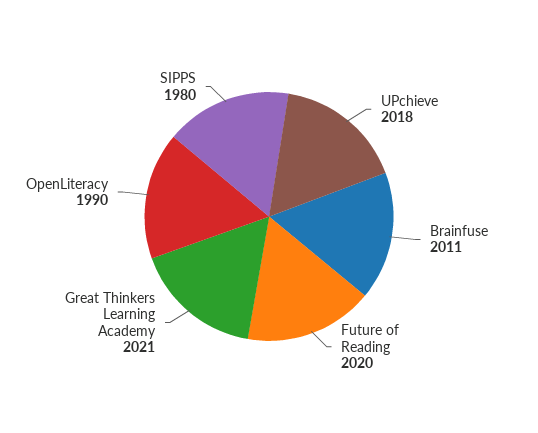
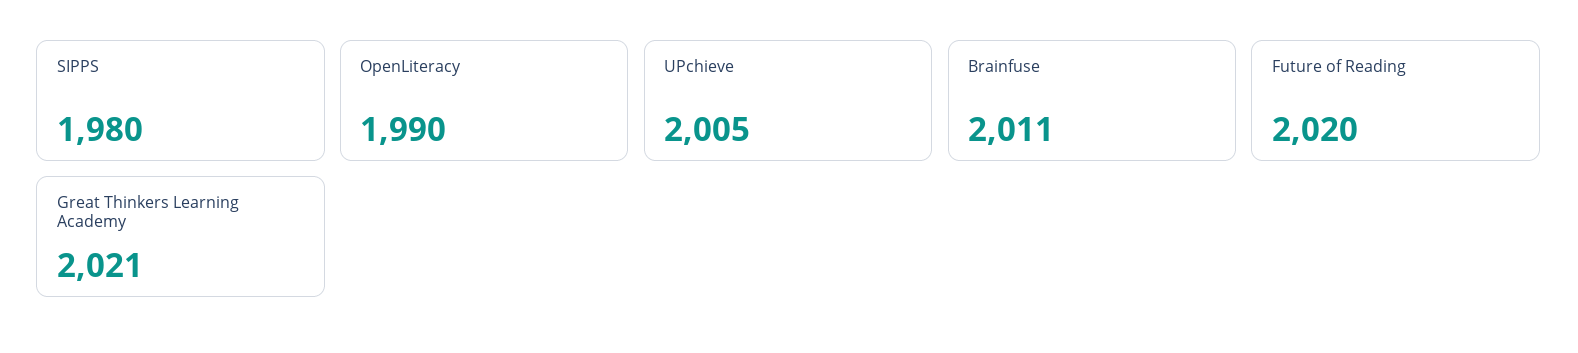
  {
-   "UPchieve": 2018,
+   "UPchieve": 2005,
    "Brainfuse": 2011,
    "Future of Reading": 2020,
    "Great Thinkers Learning Academy": 2021,
    "OpenLiteracy": 1990,
    "SIPPS": 1980
  }

